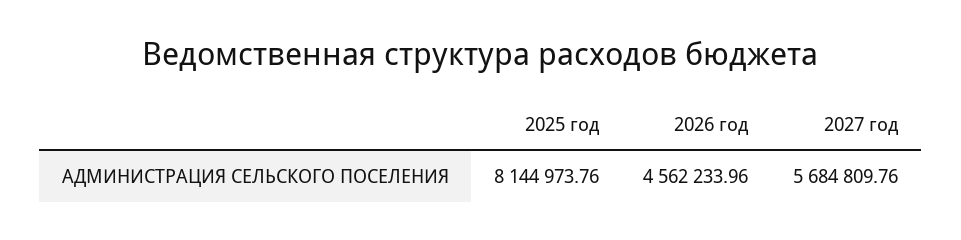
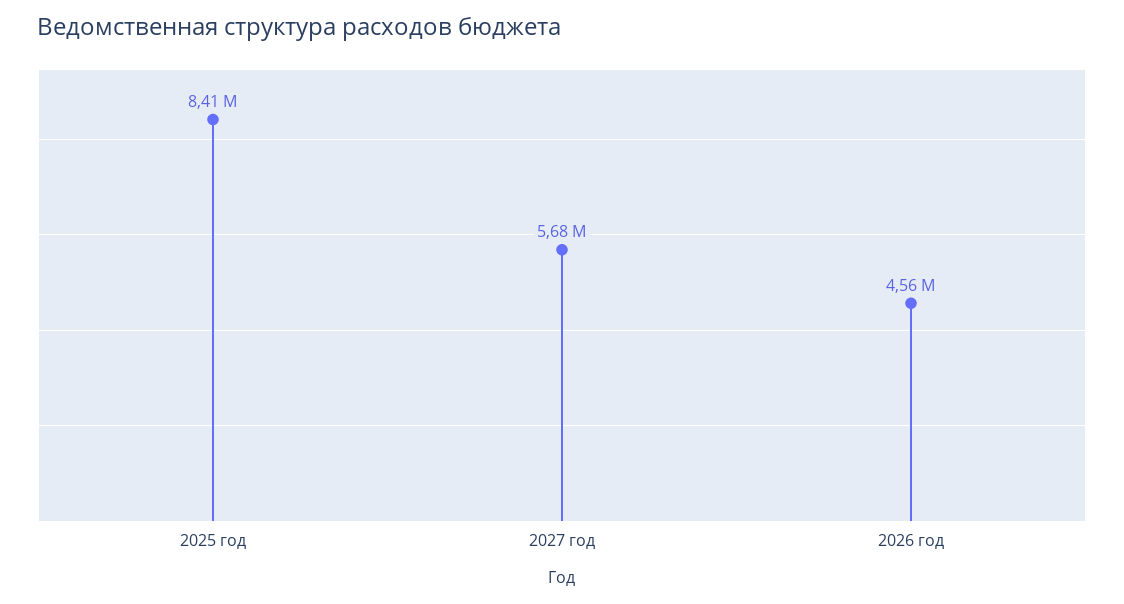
  {
-   "2025 год": 8144973.76,
+   "2025 год": 8410000,
    "2026 год": 4562233.96,
    "2027 год": 5684809.76
  }

